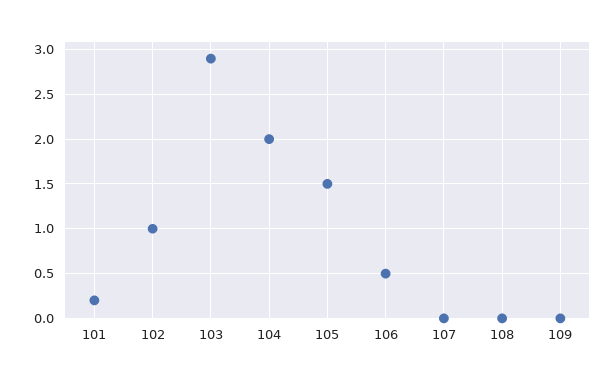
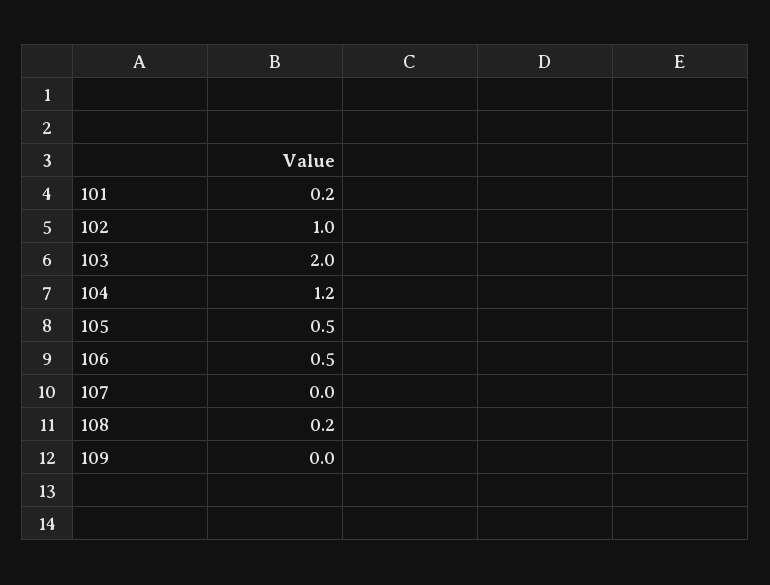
  {
    "101": 0.2,
    "102": 1,
-   "103": 2.9,
+   "103": 2,
-   "104": 2,
+   "104": 1.2,
-   "105": 1.5,
+   "105": 0.5,
    "106": 0.5,
    "107": 0,
-   "108": 0,
+   "108": 0.2,
    "109": 0
  }

